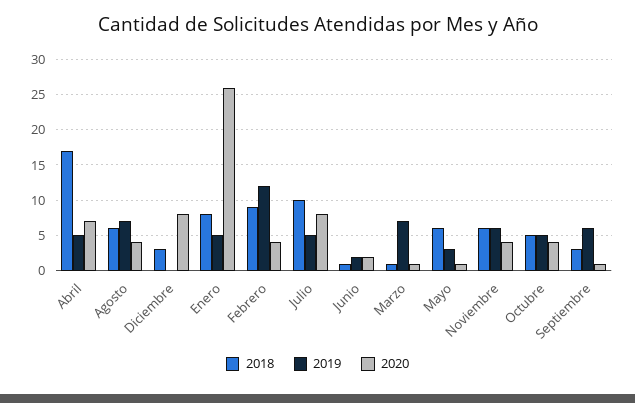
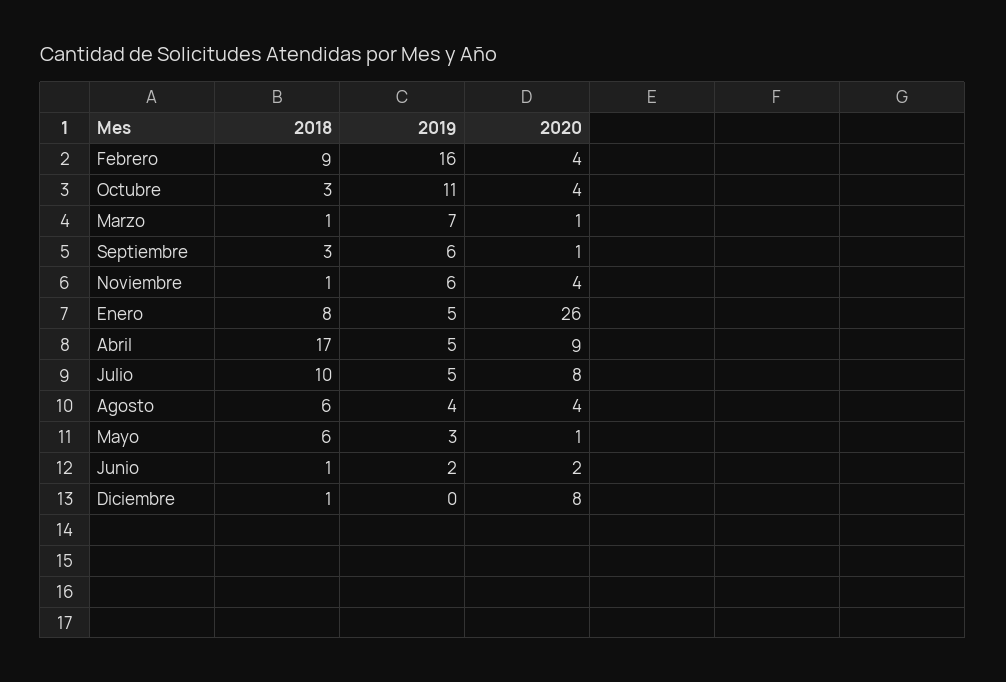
  {
    "2018": {
      "Abril": 17,
      "Agosto": 6,
-     "Diciembre": 3,
+     "Diciembre": 1,
      "Enero": 8,
      "Febrero": 9,
      "Julio": 10,
      "Junio": 1,
      "Marzo": 1,
      "Mayo": 6,
-     "Noviembre": 6,
+     "Noviembre": 1,
-     "Octubre": 5,
+     "Octubre": 3,
      "Septiembre": 3
    },
    "2019": {
      "Abril": 5,
-     "Agosto": 7,
+     "Agosto": 4,
      "Diciembre": 0,
      "Enero": 5,
-     "Febrero": 12,
+     "Febrero": 16,
      "Julio": 5,
      "Junio": 2,
      "Marzo": 7,
      "Mayo": 3,
      "Noviembre": 6,
-     "Octubre": 5,
+     "Octubre": 11,
      "Septiembre": 6
    },
    "2020": {
-     "Abril": 7,
+     "Abril": 9,
      "Agosto": 4,
      "Diciembre": 8,
      "Enero": 26,
      "Febrero": 4,
      "Julio": 8,
      "Junio": 2,
      "Marzo": 1,
      "Mayo": 1,
      "Noviembre": 4,
      "Octubre": 4,
      "Septiembre": 1
    }
  }

